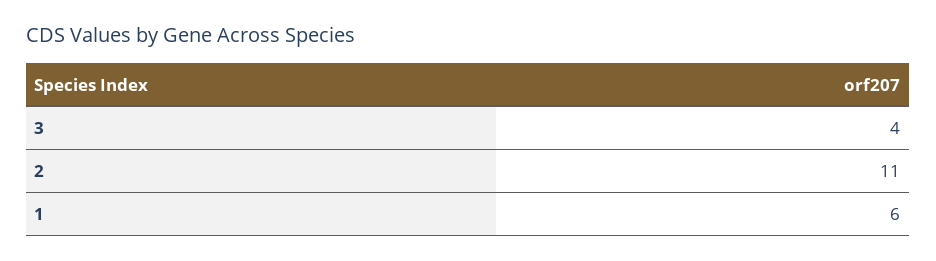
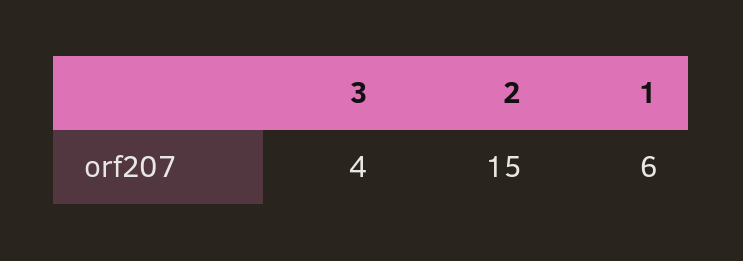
  {
    "3": 4,
-   "2": 11,
+   "2": 15,
    "1": 6
  }

